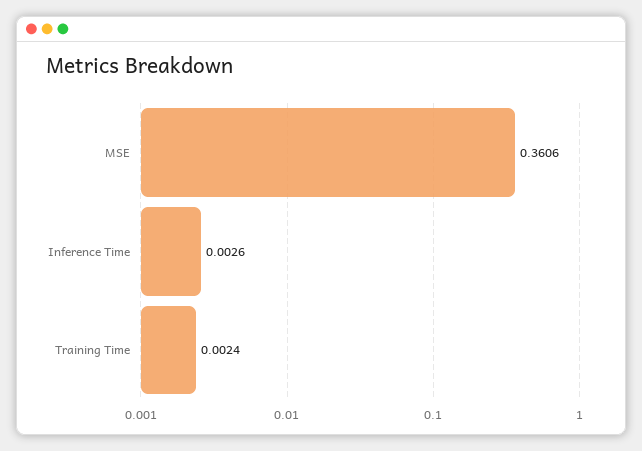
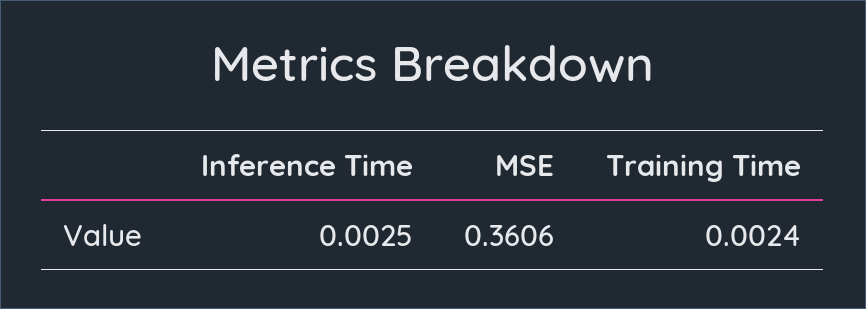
  {
    "MSE": 0.3606,
-   "Inference Time": 0.0026,
+   "Inference Time": 0.0025,
    "Training Time": 0.0024
  }

